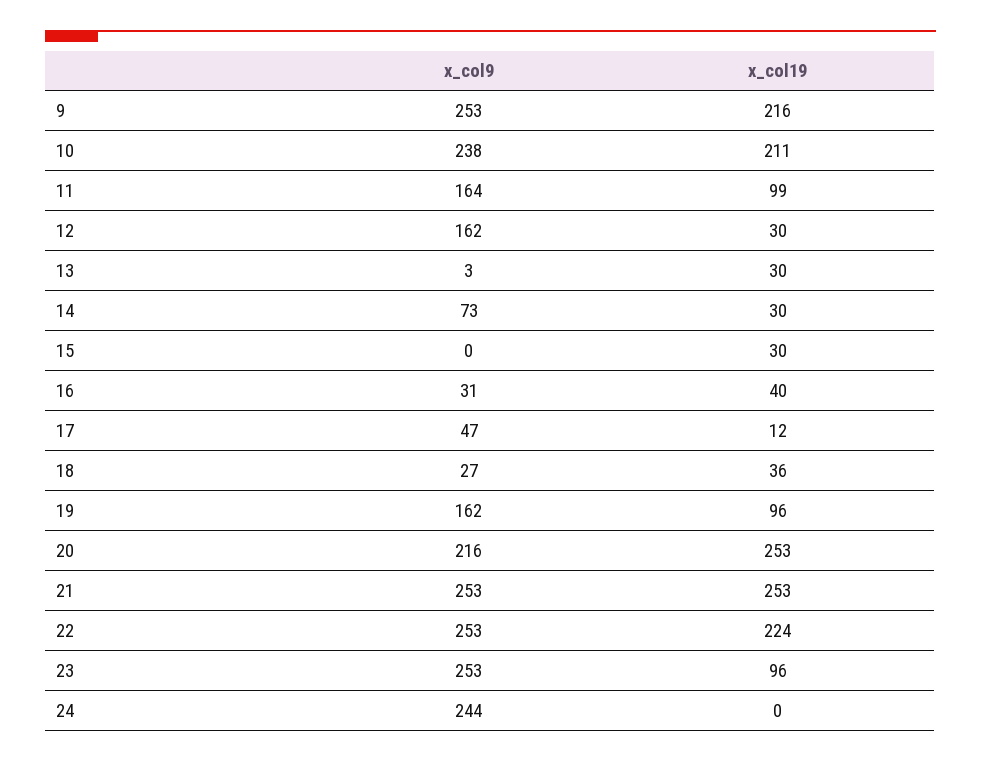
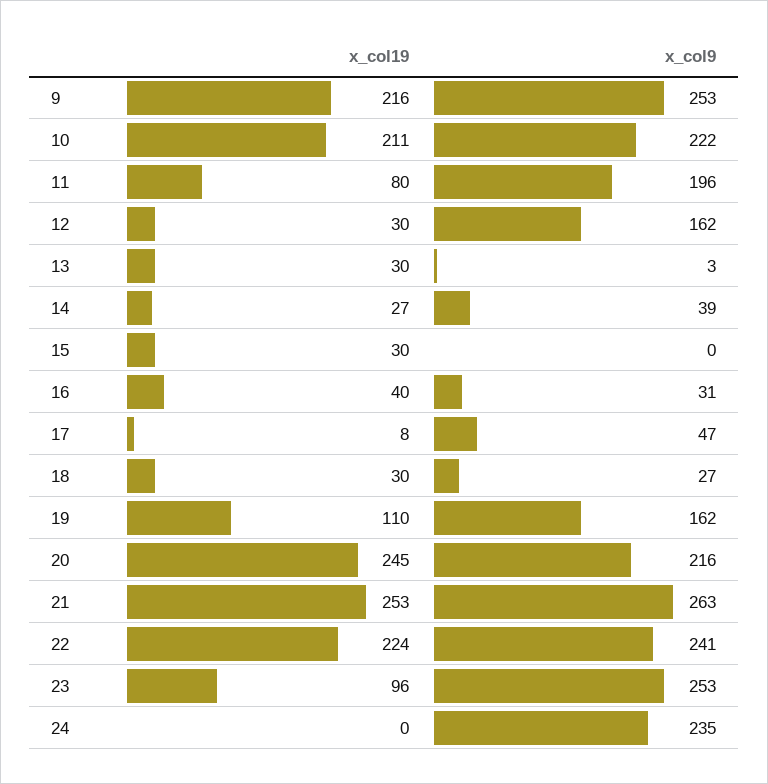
  {
    "x_col9": {
      "9": 253,
-     "10": 238,
+     "10": 222,
-     "11": 164,
+     "11": 196,
      "12": 162,
      "13": 3,
-     "14": 73,
+     "14": 39,
      "15": 0,
      "16": 31,
      "17": 47,
      "18": 27,
      "19": 162,
      "20": 216,
-     "21": 253,
+     "21": 263,
-     "22": 253,
+     "22": 241,
      "23": 253,
-     "24": 244
+     "24": 235
    },
    "x_col19": {
      "9": 216,
      "10": 211,
-     "11": 99,
+     "11": 80,
      "12": 30,
      "13": 30,
-     "14": 30,
+     "14": 27,
      "15": 30,
      "16": 40,
-     "17": 12,
+     "17": 8,
-     "18": 36,
+     "18": 30,
-     "19": 96,
+     "19": 110,
-     "20": 253,
+     "20": 245,
      "21": 253,
      "22": 224,
      "23": 96,
      "24": 0
    }
  }

